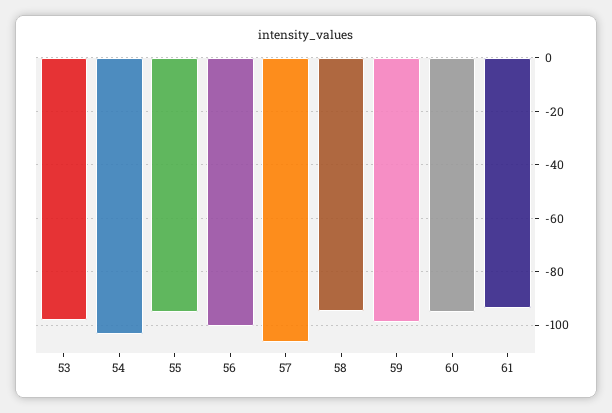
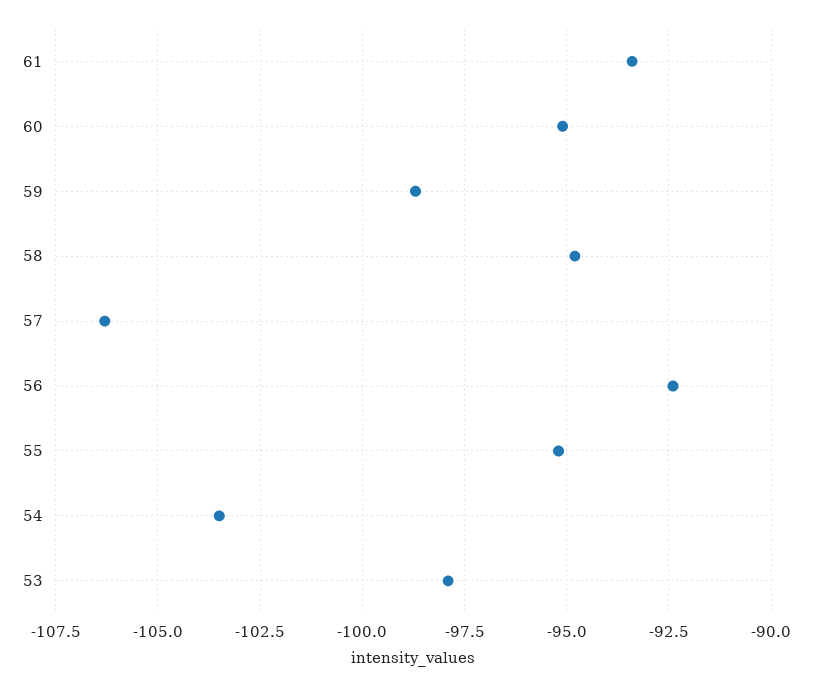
  {
    "53": -98,
    "54": -103.5,
    "55": -95,
-   "56": -100,
+   "56": -92.5,
    "57": -106.5,
    "58": -95,
    "59": -98.5,
    "60": -95,
    "61": -93.5
  }

